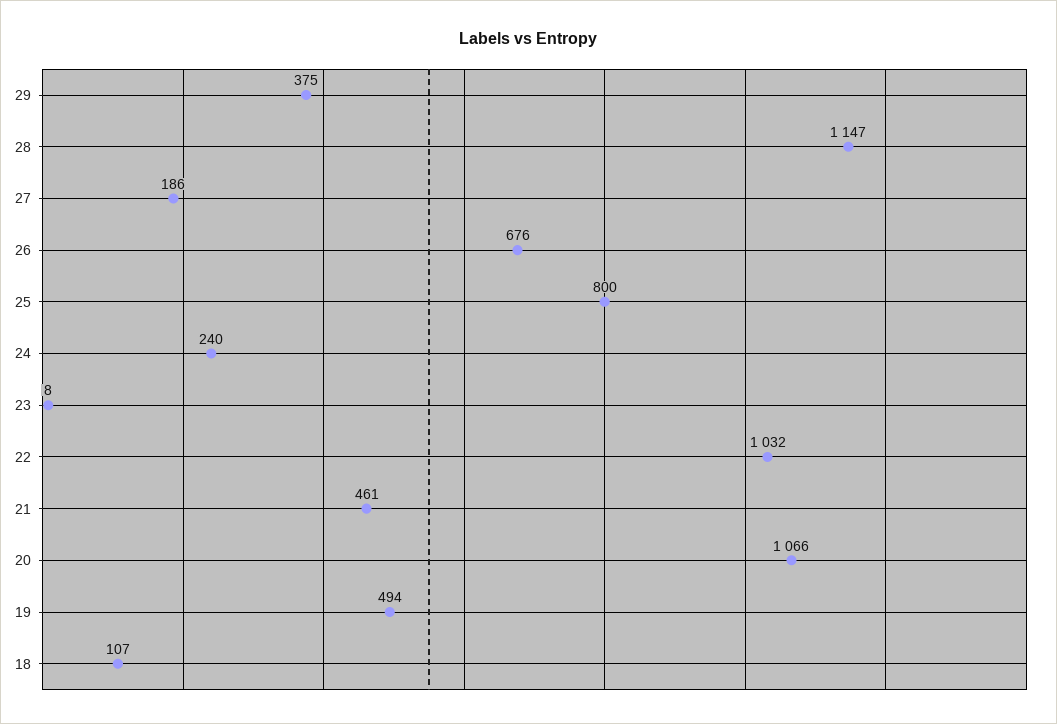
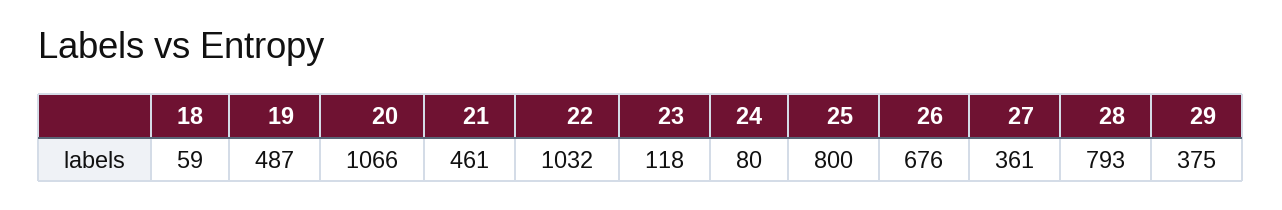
  {
    "29": 375,
-   "28": 1147,
+   "28": 793,
-   "27": 186,
+   "27": 361,
    "26": 676,
    "25": 800,
-   "24": 240,
+   "24": 80,
-   "23": 8,
+   "23": 118,
    "22": 1032,
    "21": 461,
    "20": 1066,
-   "19": 494,
+   "19": 487,
-   "18": 107
+   "18": 59
  }

